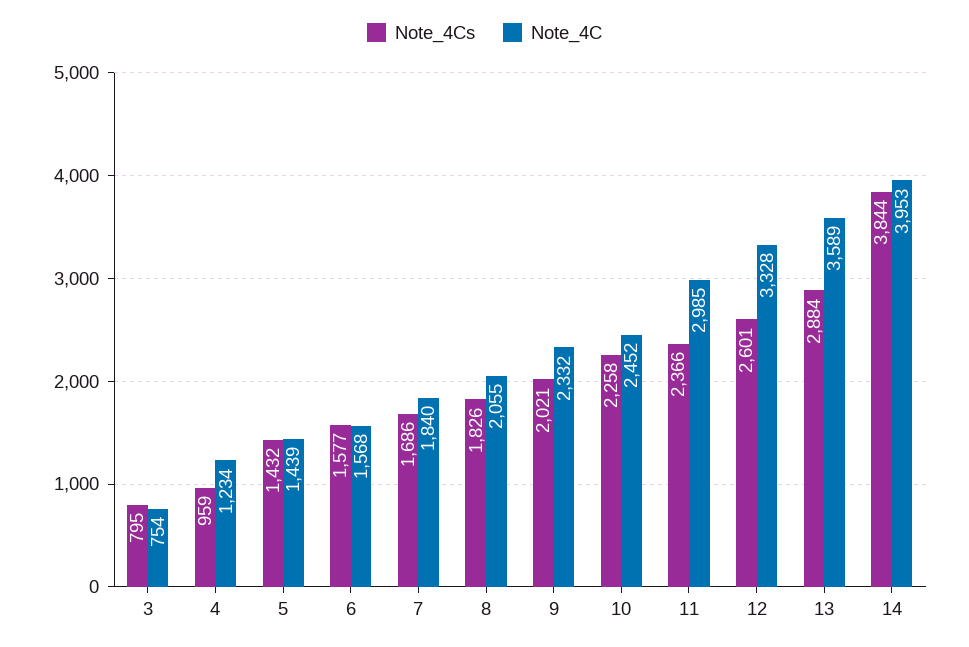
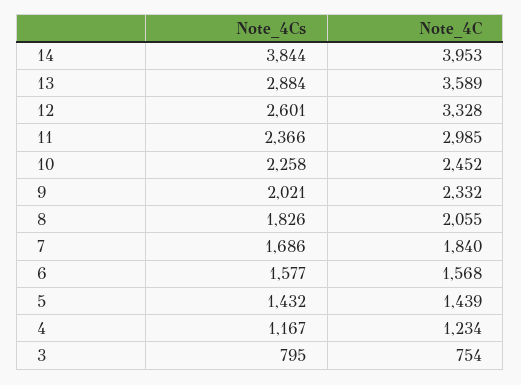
  {
    "Note_4Cs": {
      "3": 795,
-     "4": 959,
+     "4": 1167,
      "5": 1432,
      "6": 1577,
      "7": 1686,
      "8": 1826,
      "9": 2021,
      "10": 2258,
      "11": 2366,
      "12": 2601,
      "13": 2884,
      "14": 3844
    },
    "Note_4C": {
      "3": 754,
      "4": 1234,
      "5": 1439,
      "6": 1568,
      "7": 1840,
      "8": 2055,
      "9": 2332,
      "10": 2452,
      "11": 2985,
      "12": 3328,
      "13": 3589,
      "14": 3953
    }
  }

